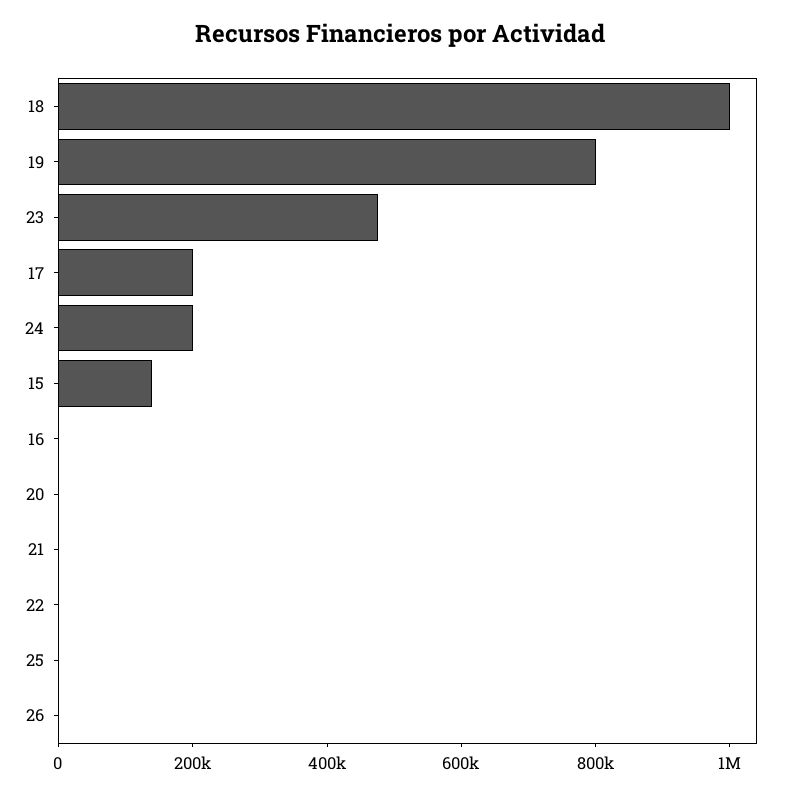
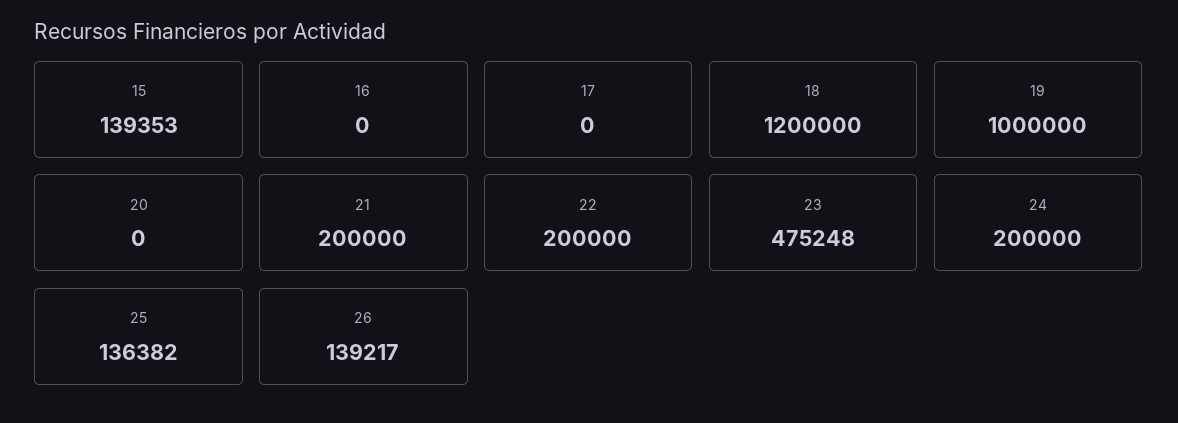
  {
-   "18": 1000000,
+   "18": 1200000,
-   "19": 800000,
+   "19": 1000000,
    "23": 475248,
-   "17": 200000,
+   "17": 0,
    "24": 200000,
    "15": 139353,
    "16": 0,
    "20": 0,
-   "21": 0,
+   "21": 200000,
-   "22": 0,
+   "22": 200000,
-   "25": 0,
+   "25": 136382,
-   "26": 0
+   "26": 139217
  }

